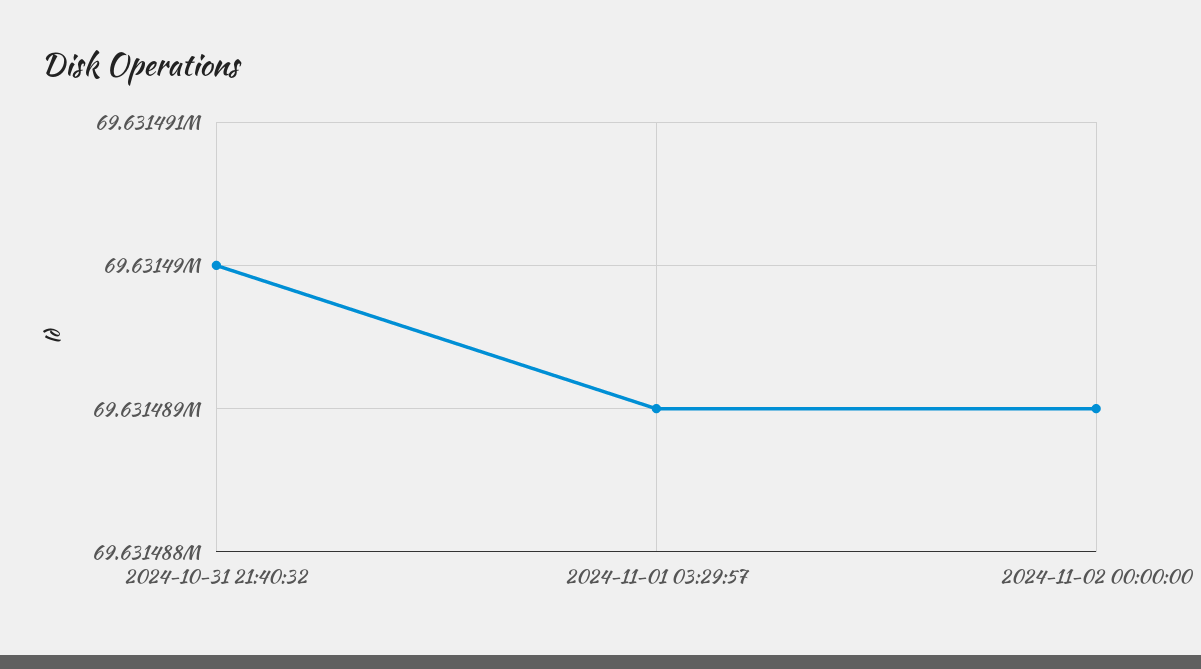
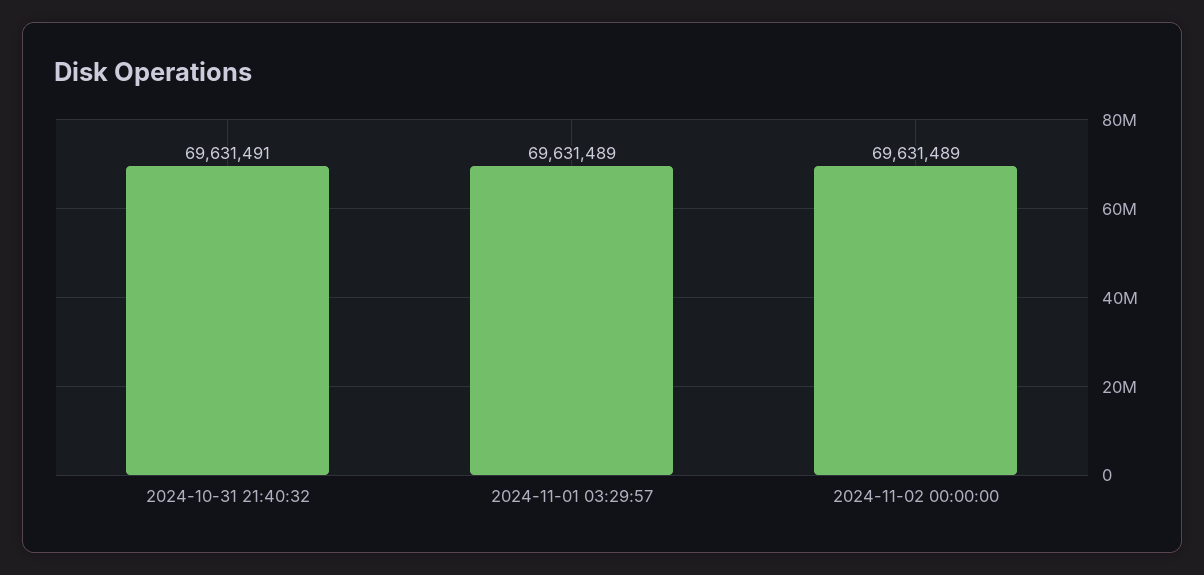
  {
-   "2024-10-31 21:40:32": 69631490,
+   "2024-10-31 21:40:32": 69631491,
    "2024-11-01 03:29:57": 69631489,
    "2024-11-02 00:00:00": 69631489
  }

